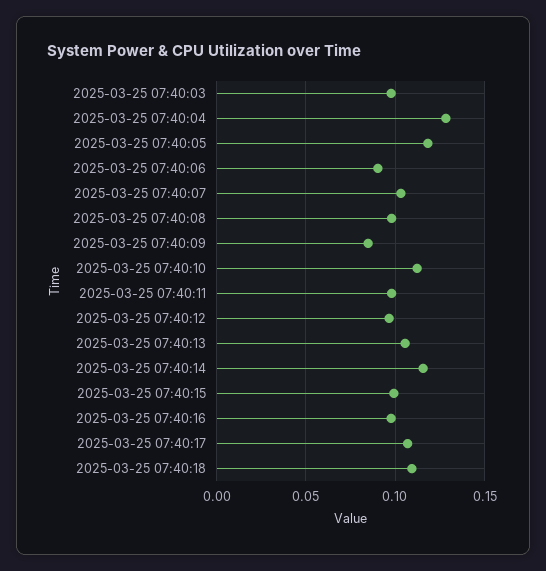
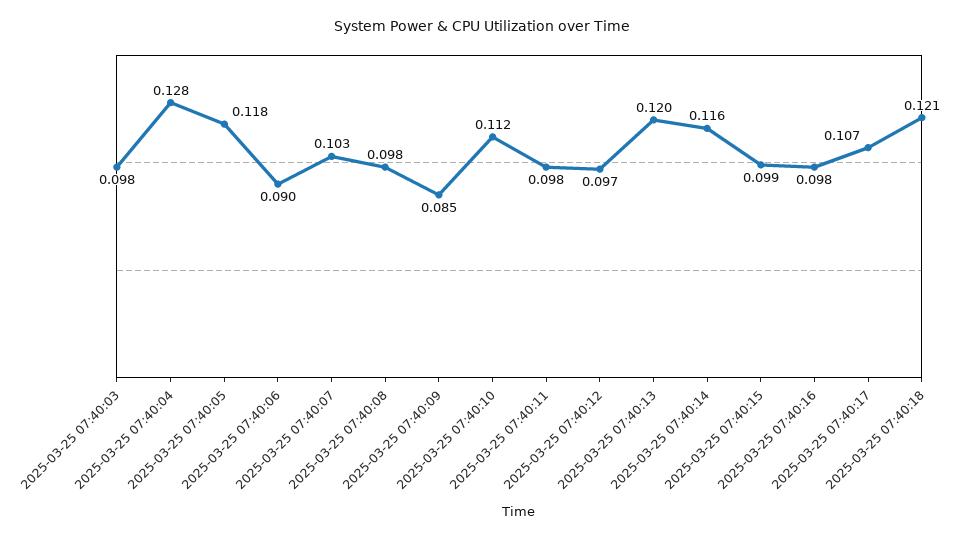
  {
    "2025-03-25 07:40:03": 0.098,
    "2025-03-25 07:40:04": 0.128,
    "2025-03-25 07:40:05": 0.118,
    "2025-03-25 07:40:06": 0.09,
    "2025-03-25 07:40:07": 0.103,
    "2025-03-25 07:40:08": 0.098,
    "2025-03-25 07:40:09": 0.085,
    "2025-03-25 07:40:10": 0.112,
    "2025-03-25 07:40:11": 0.098,
    "2025-03-25 07:40:12": 0.097,
-   "2025-03-25 07:40:13": 0.105,
+   "2025-03-25 07:40:13": 0.12,
    "2025-03-25 07:40:14": 0.116,
    "2025-03-25 07:40:15": 0.099,
    "2025-03-25 07:40:16": 0.098,
    "2025-03-25 07:40:17": 0.107,
-   "2025-03-25 07:40:18": 0.11
+   "2025-03-25 07:40:18": 0.121
  }

